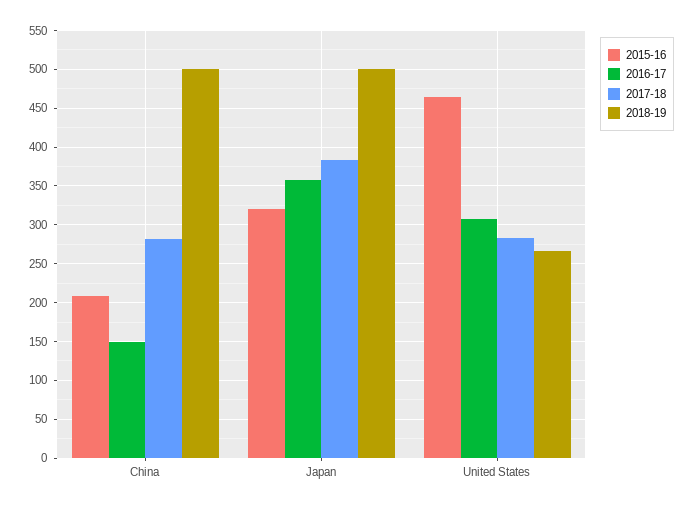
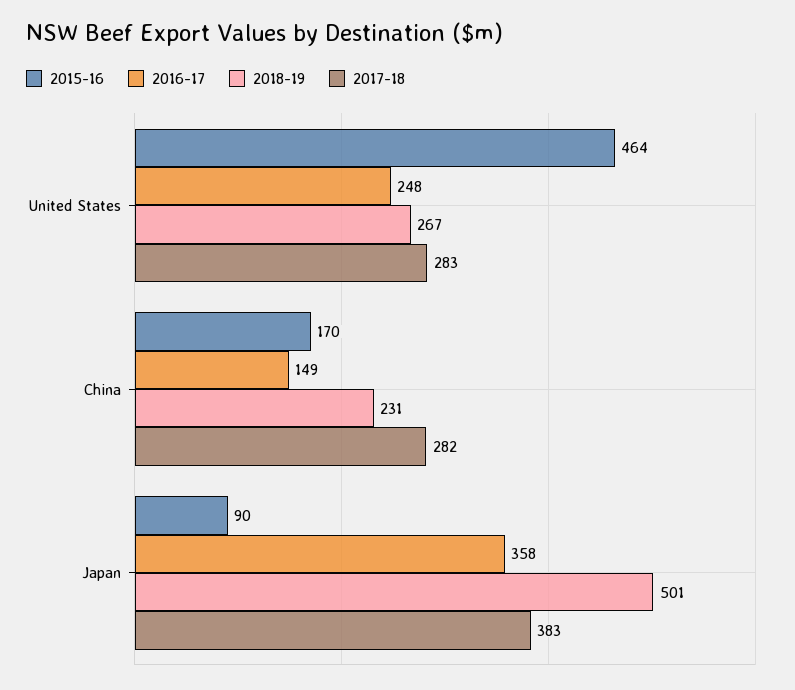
  {
    "2015-16": {
-     "China": 210,
+     "China": 170,
-     "Japan": 320,
+     "Japan": 90,
      "United States": 464
    },
    "2016-17": {
      "China": 149,
      "Japan": 358,
-     "United States": 310
+     "United States": 248
    },
    "2017-18": {
      "China": 282,
      "Japan": 383,
      "United States": 283
    },
    "2018-19": {
-     "China": 500,
+     "China": 231,
      "Japan": 501,
      "United States": 267
    }
  }

